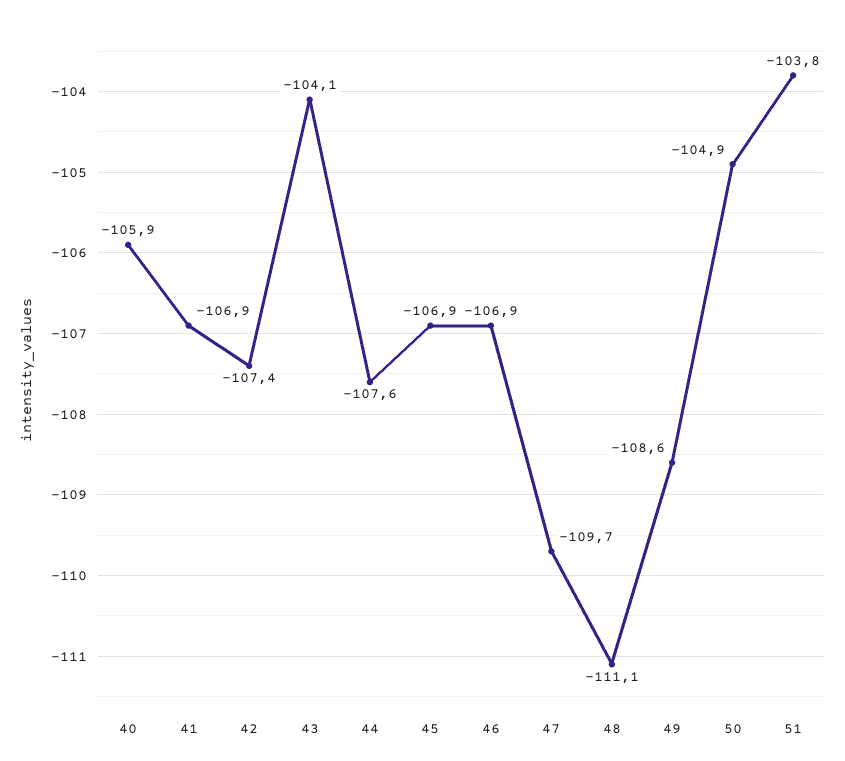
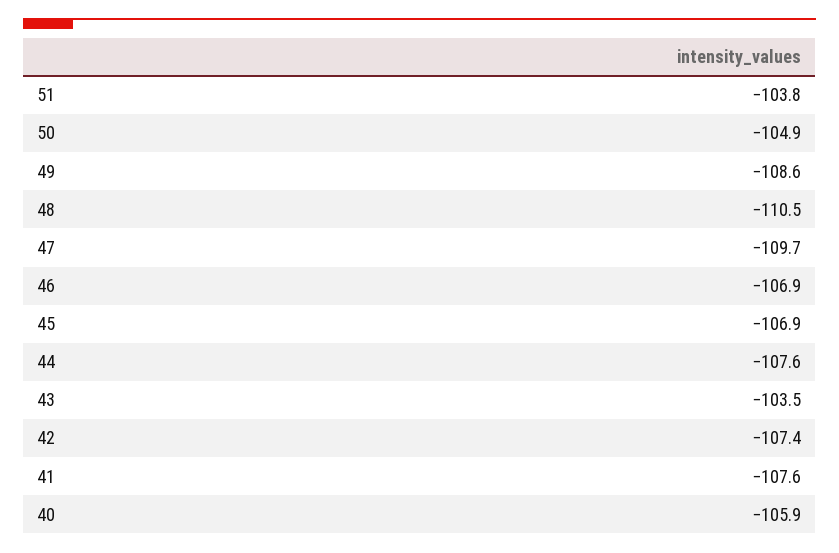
  {
    "40": -105.9,
-   "41": -106.9,
+   "41": -107.6,
    "42": -107.4,
-   "43": -104.1,
+   "43": -103.5,
    "44": -107.6,
    "45": -106.9,
    "46": -106.9,
    "47": -109.7,
-   "48": -111.1,
+   "48": -110.5,
    "49": -108.6,
    "50": -104.9,
    "51": -103.8
  }

